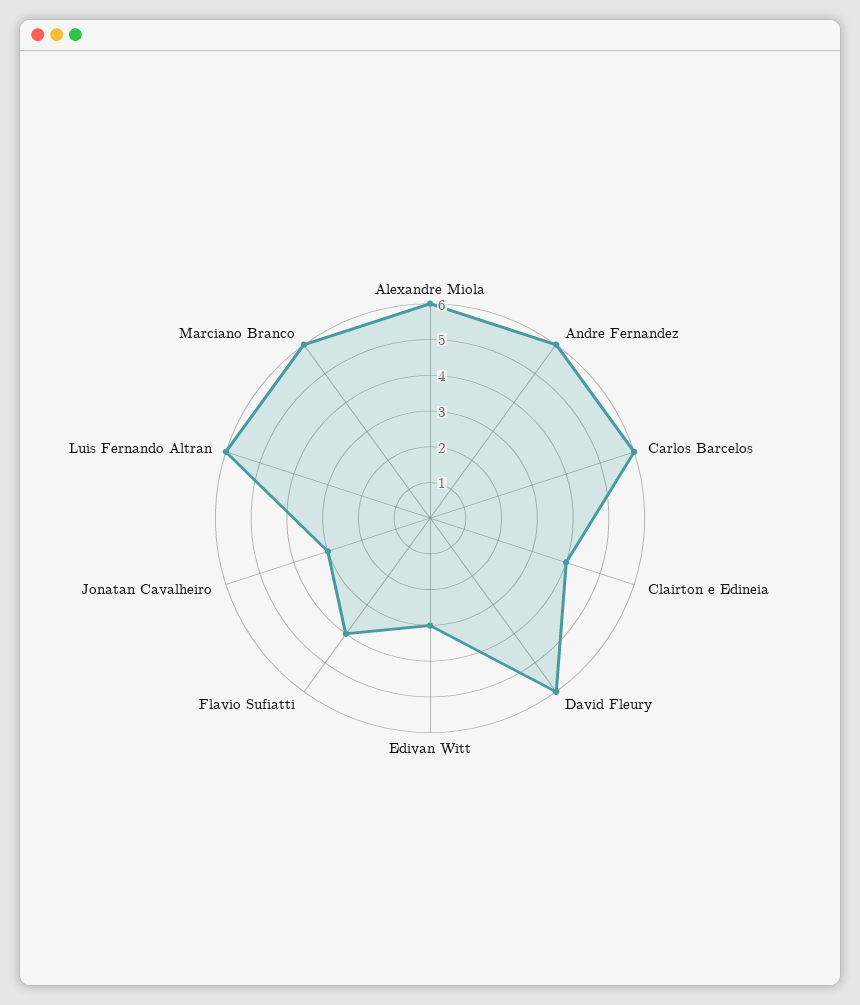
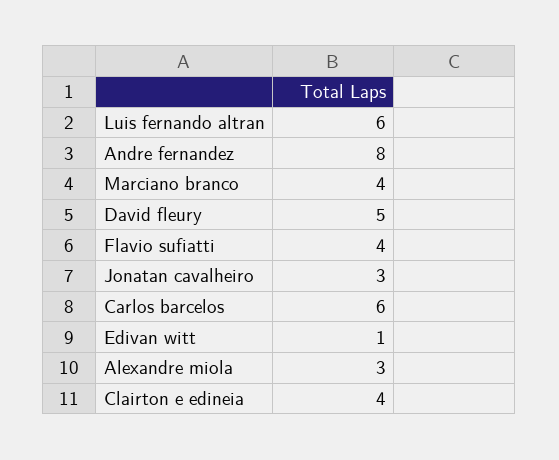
  {
-   "Alexandre Miola": 6,
+   "Alexandre Miola": 3,
-   "Andre Fernandez": 6,
+   "Andre Fernandez": 8,
    "Carlos Barcelos": 6,
    "Clairton e Edineia": 4,
-   "David Fleury": 6,
+   "David Fleury": 5,
-   "Edivan Witt": 3,
+   "Edivan Witt": 1,
    "Flavio Sufiatti": 4,
    "Jonatan Cavalheiro": 3,
    "Luis Fernando Altran": 6,
-   "Marciano Branco": 6
+   "Marciano Branco": 4
  }

